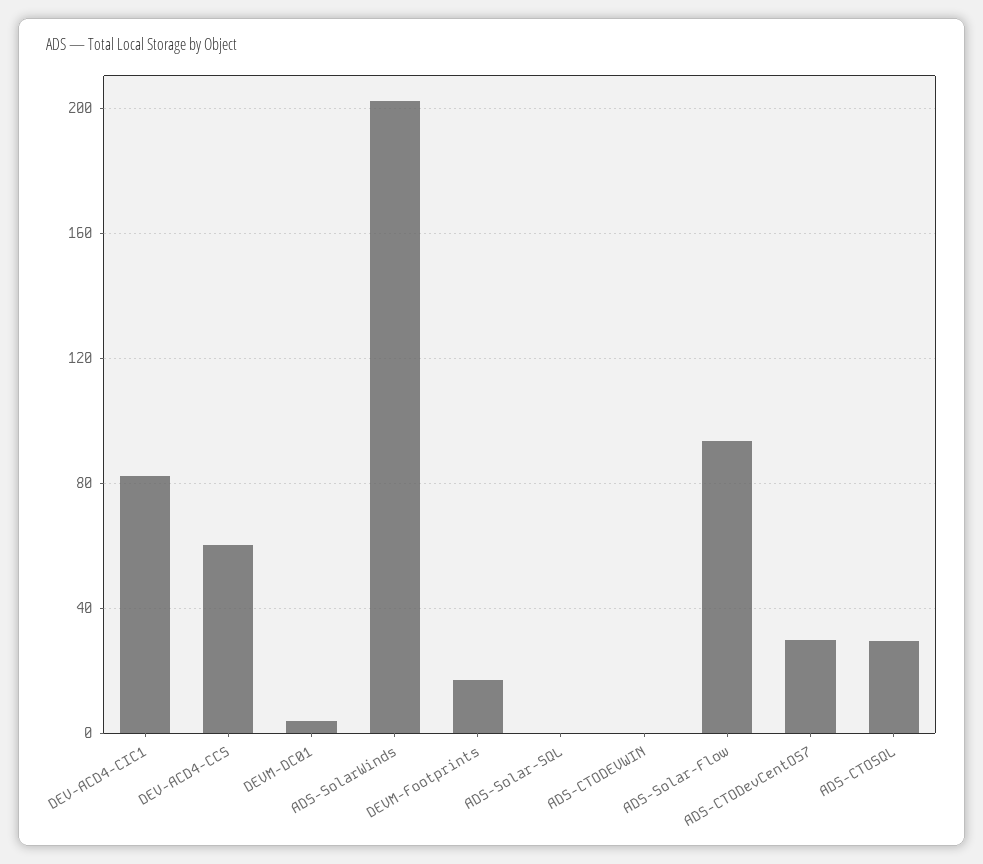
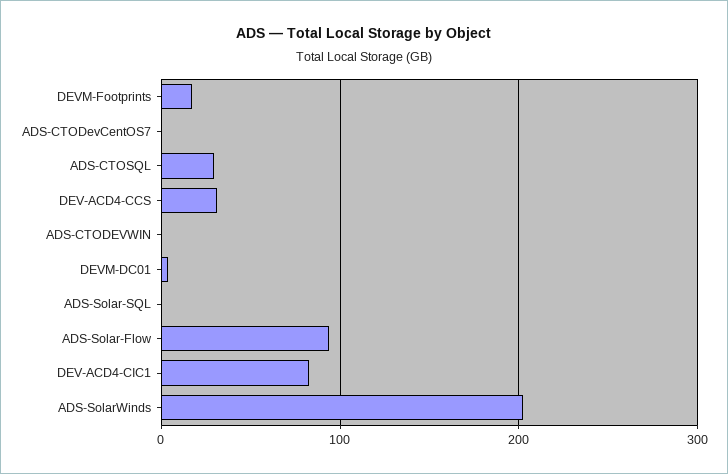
  {
    "DEV-ACD4-CIC1": 85,
-   "DEV-ACD4-CCS": 60,
+   "DEV-ACD4-CCS": 30,
    "DEVM-DC01": 5,
    "ADS-SolarWinds": 200,
    "DEVM-Footprints": 15,
    "ADS-Solar-SQL": 0,
    "ADS-CTODEVWIN": 0,
    "ADS-Solar-Flow": 95,
-   "ADS-CTODevCentOS7": 30,
+   "ADS-CTODevCentOS7": 0,
    "ADS-CTOSQL": 30
  }

